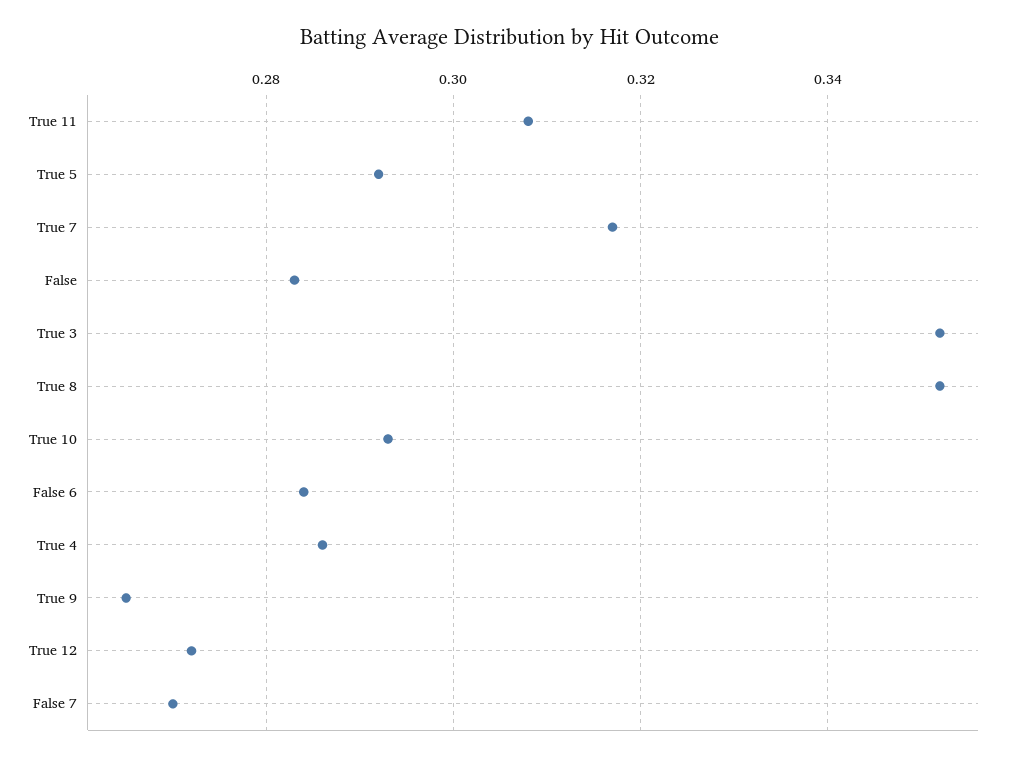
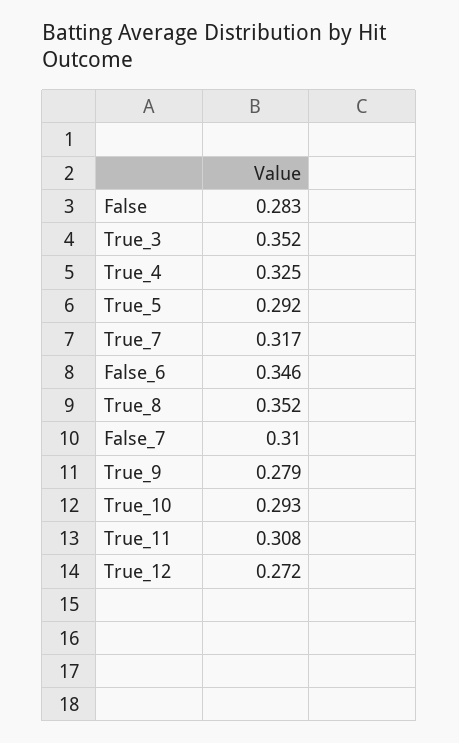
  {
    "True 11": 0.308,
    "True 5": 0.292,
    "True 7": 0.317,
    "False": 0.283,
    "True 3": 0.352,
    "True 8": 0.352,
    "True 10": 0.293,
-   "False 6": 0.285,
+   "False 6": 0.346,
-   "True 4": 0.285,
+   "True 4": 0.325,
-   "True 9": 0.265,
+   "True 9": 0.279,
    "True 12": 0.272,
-   "False 7": 0.27
+   "False 7": 0.31
  }

